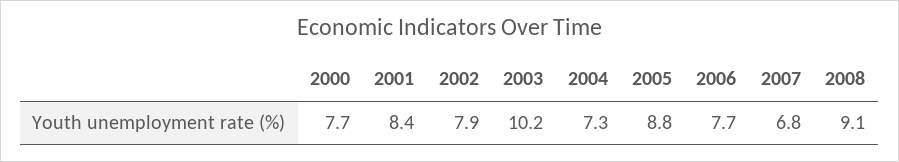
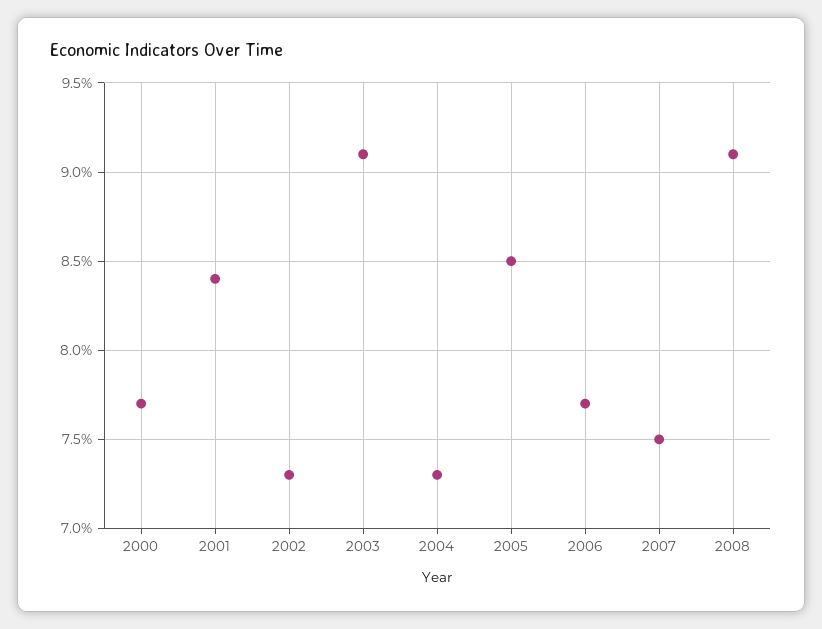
  {
    "2000": 7.7,
    "2001": 8.4,
-   "2002": 7.9,
+   "2002": 7.3,
-   "2003": 10.2,
+   "2003": 9.1,
    "2004": 7.3,
-   "2005": 8.8,
+   "2005": 8.5,
    "2006": 7.7,
-   "2007": 6.8,
+   "2007": 7.5,
    "2008": 9.1
  }

